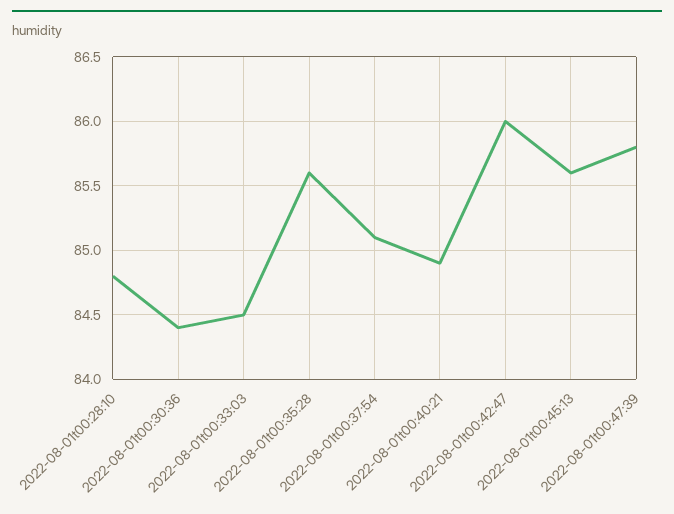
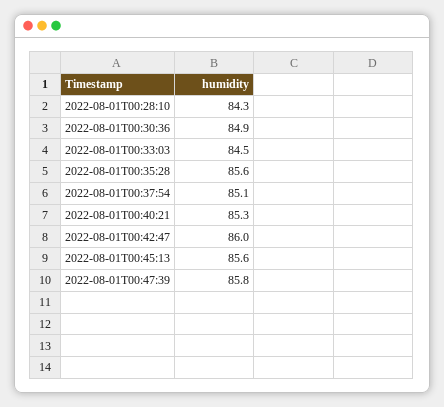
  {
-   "2022-08-01t00:28:10": 84.8,
+   "2022-08-01t00:28:10": 84.3,
-   "2022-08-01t00:30:36": 84.4,
+   "2022-08-01t00:30:36": 84.9,
    "2022-08-01t00:33:03": 84.5,
    "2022-08-01t00:35:28": 85.6,
    "2022-08-01t00:37:54": 85.1,
-   "2022-08-01t00:40:21": 84.9,
+   "2022-08-01t00:40:21": 85.3,
    "2022-08-01t00:42:47": 86,
    "2022-08-01t00:45:13": 85.6,
    "2022-08-01t00:47:39": 85.8
  }

